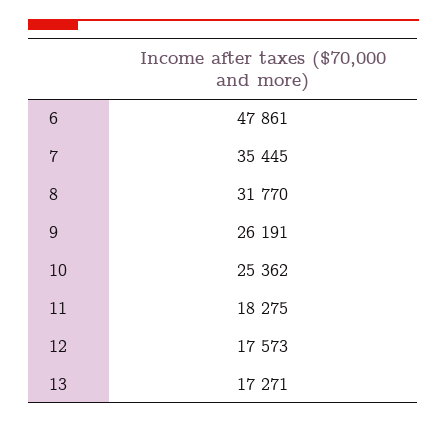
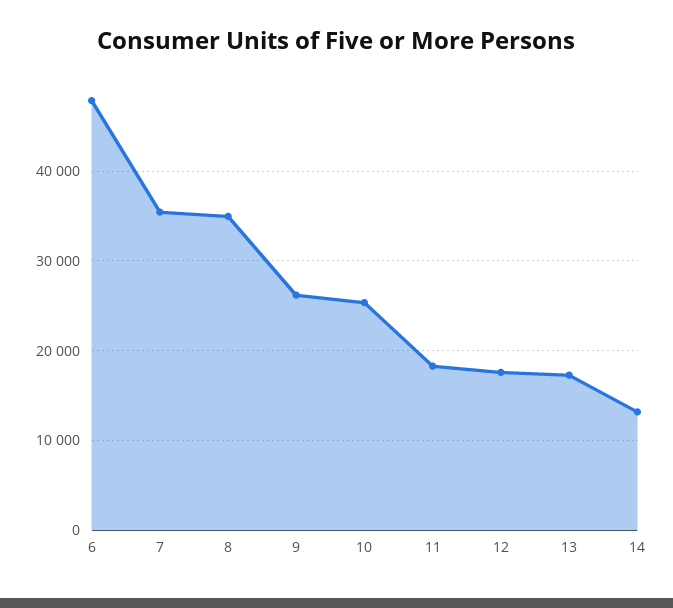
  {
    "6": 47861,
    "7": 35445,
-   "8": 31770,
+   "8": 35000,
    "9": 26191,
    "10": 25362,
    "11": 18275,
    "12": 17573,
-   "13": 17271
+   "13": 17271,
+   "14": 13000
  }

